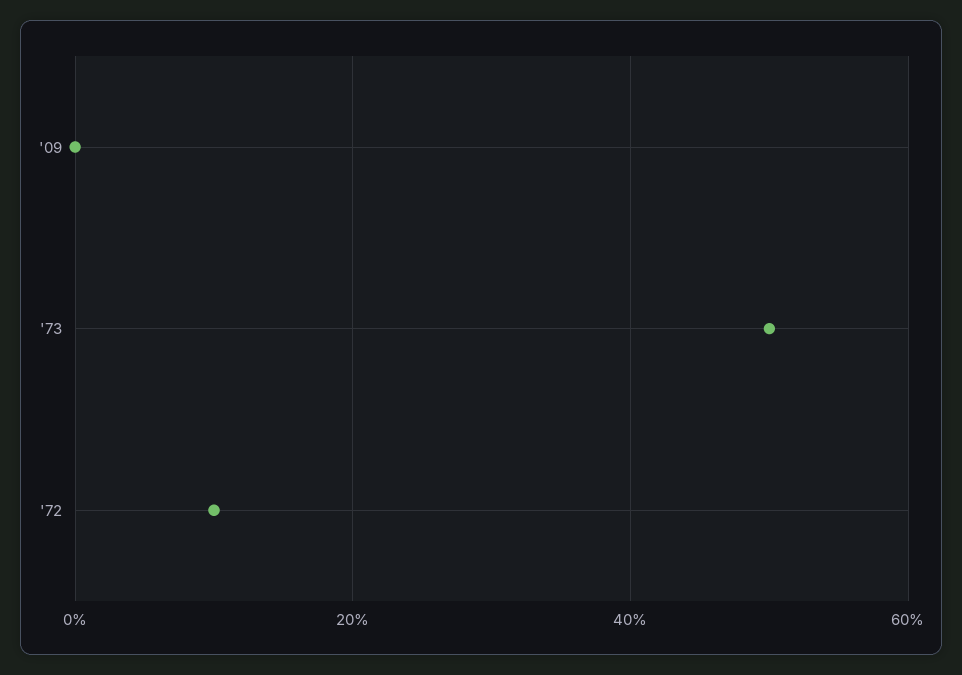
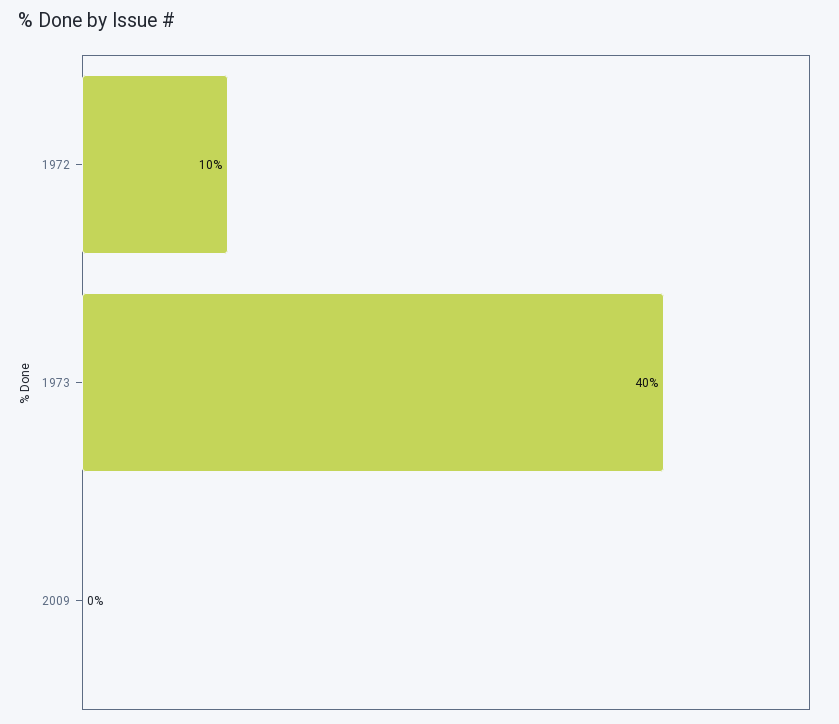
  {
    "'09": 0,
-   "'73": 50,
+   "'73": 40,
    "'72": 10
  }

